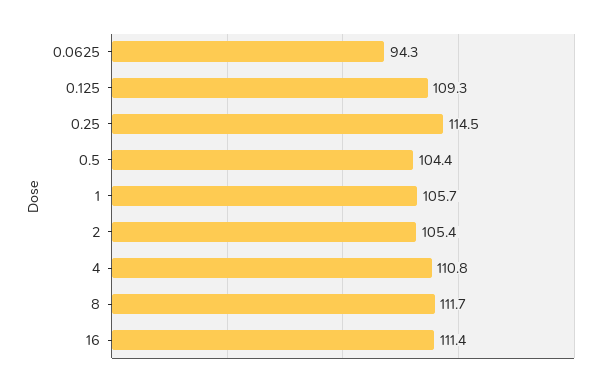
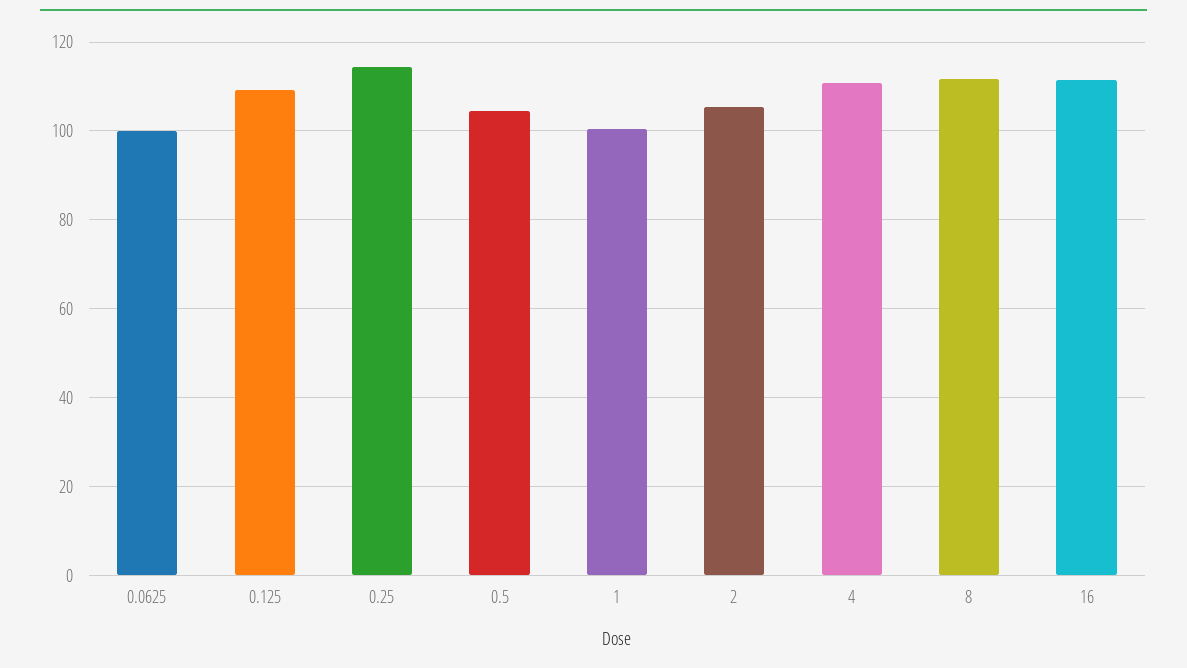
  {
-   "0.0625": 94.3,
+   "0.0625": 100,
    "0.125": 109.3,
    "0.25": 114.5,
    "0.5": 104.4,
-   "1": 105.7,
+   "1": 100,
    "2": 105.4,
    "4": 110.8,
    "8": 111.7,
    "16": 111.4
  }

